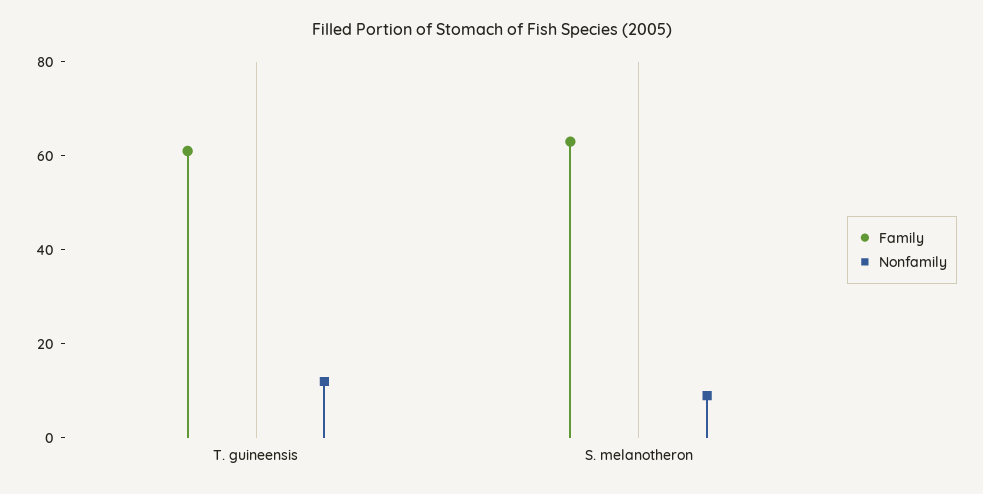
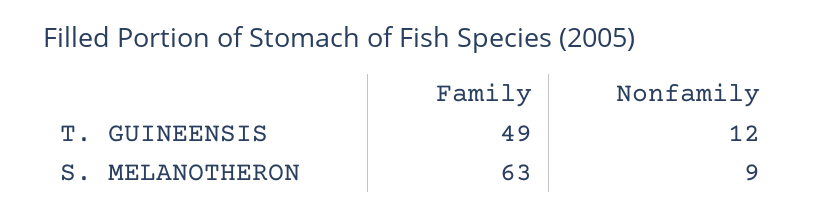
  {
    "Family": {
-     "T. guineensis": 60,
+     "T. guineensis": 49,
      "S. melanotheron": 63
    },
    "Nonfamily": {
      "T. guineensis": 12,
      "S. melanotheron": 9
    }
  }

